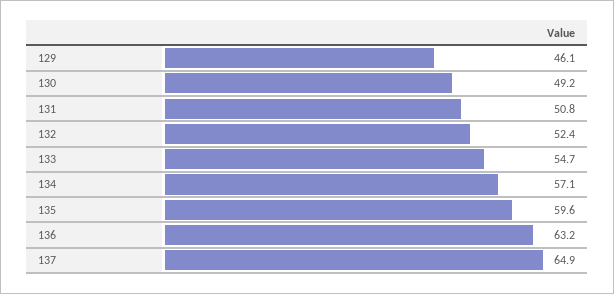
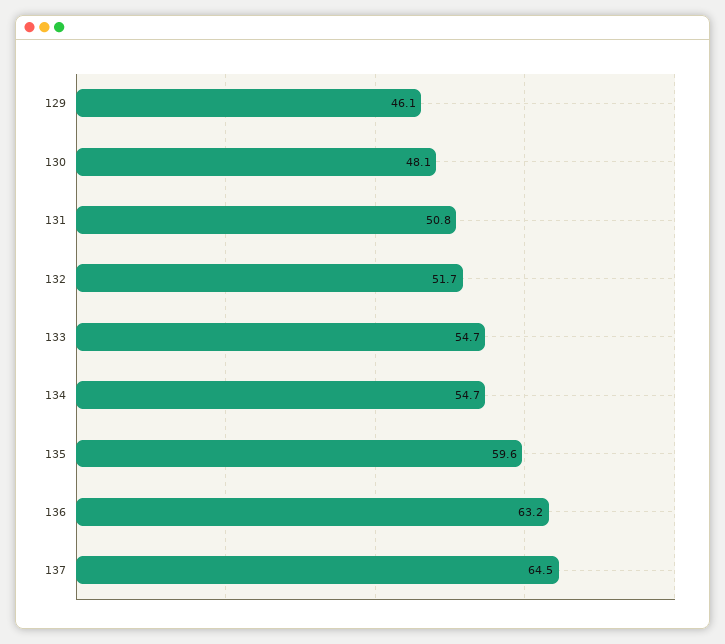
  {
    "129": 46.1,
-   "130": 49.2,
+   "130": 48.1,
    "131": 50.8,
-   "132": 52.4,
+   "132": 51.7,
    "133": 54.7,
-   "134": 57.1,
+   "134": 54.7,
    "135": 59.6,
    "136": 63.2,
-   "137": 64.9
+   "137": 64.5
  }

